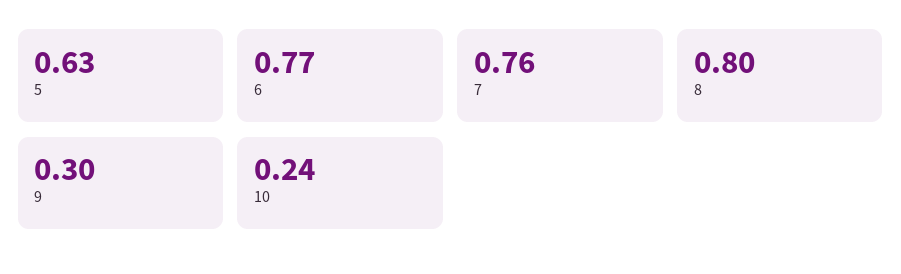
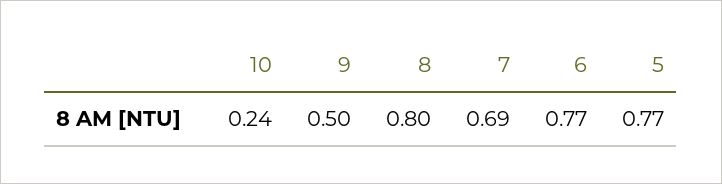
  {
-   "5": 0.63,
+   "5": 0.77,
    "6": 0.77,
-   "7": 0.76,
+   "7": 0.69,
    "8": 0.8,
-   "9": 0.3,
+   "9": 0.5,
    "10": 0.24
  }

